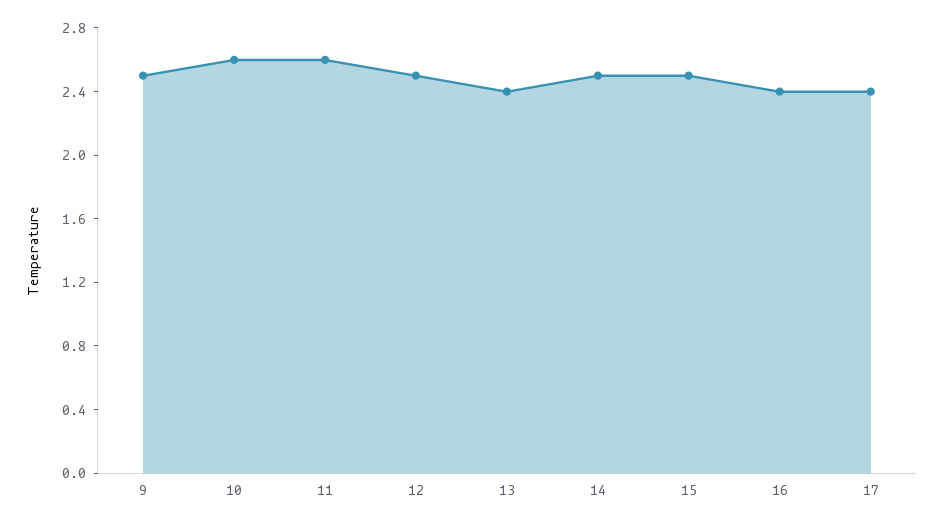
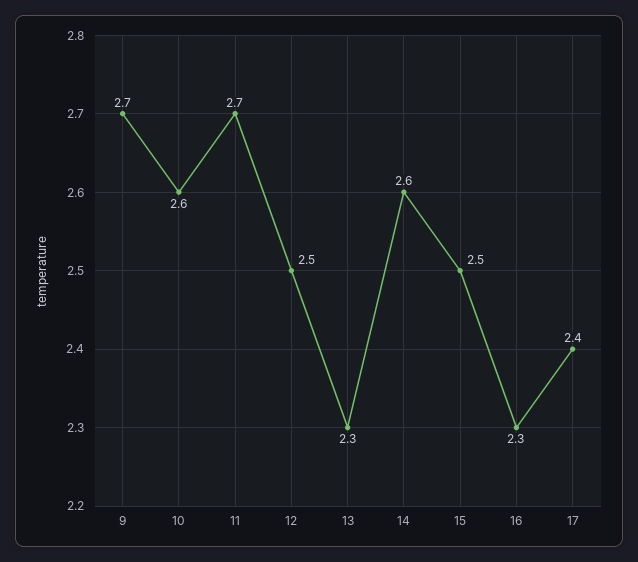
  {
-   "9": 2.5,
+   "9": 2.7,
    "10": 2.6,
-   "11": 2.6,
+   "11": 2.7,
    "12": 2.5,
-   "13": 2.4,
+   "13": 2.3,
-   "14": 2.5,
+   "14": 2.6,
    "15": 2.5,
-   "16": 2.4,
+   "16": 2.3,
    "17": 2.4
  }

